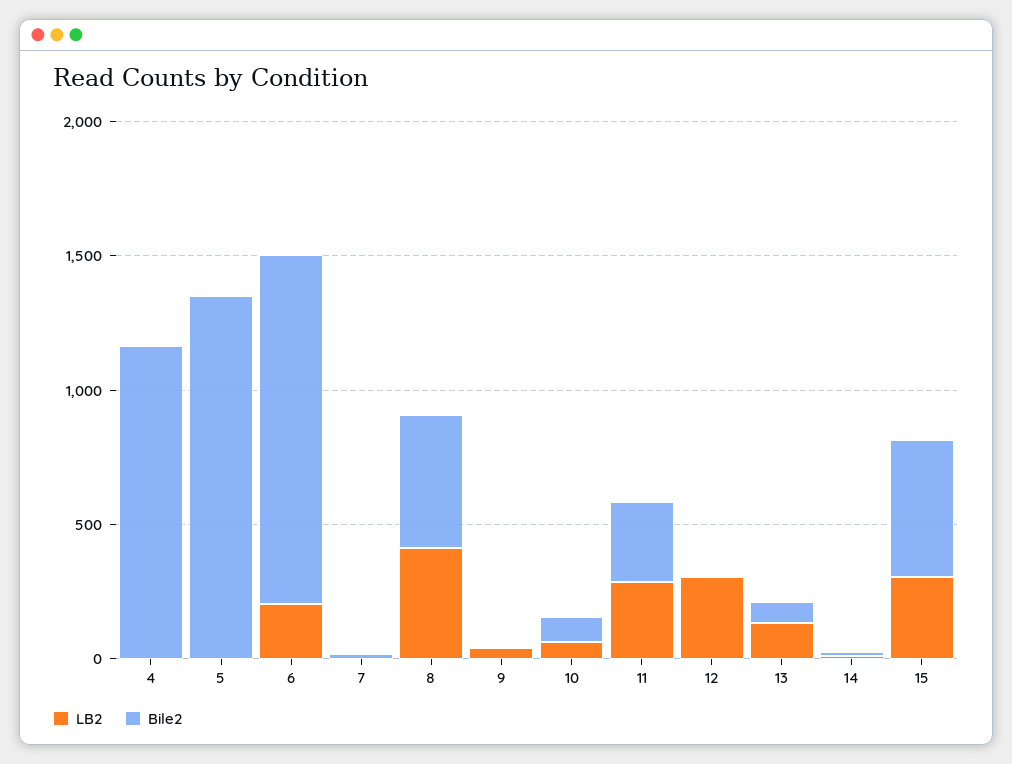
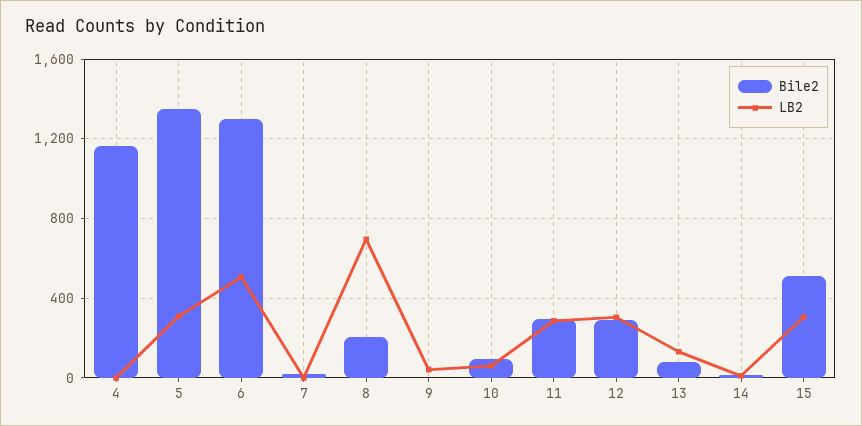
  {
    "LB2": {
      "4": 0,
-     "5": 0,
+     "5": 300,
-     "6": 200,
+     "6": 500,
      "7": 0,
-     "8": 400,
+     "8": 700,
      "9": 50,
      "10": 50,
      "11": 300,
      "12": 300,
      "13": 150,
      "14": 0,
      "15": 300
    },
    "Bile2": {
      "4": 1150,
      "5": 1350,
      "6": 1300,
      "7": 0,
-     "8": 500,
+     "8": 200,
      "9": 0,
      "10": 100,
      "11": 300,
-     "12": 0,
+     "12": 300,
      "13": 100,
      "14": 0,
      "15": 500
    }
  }

